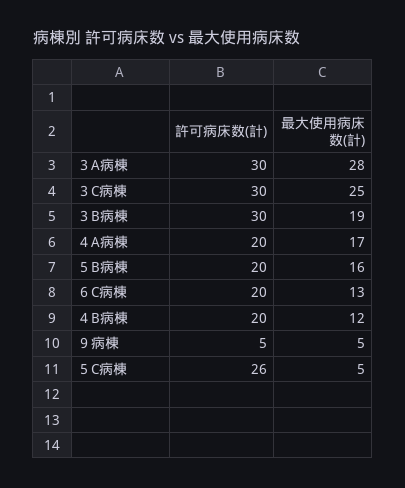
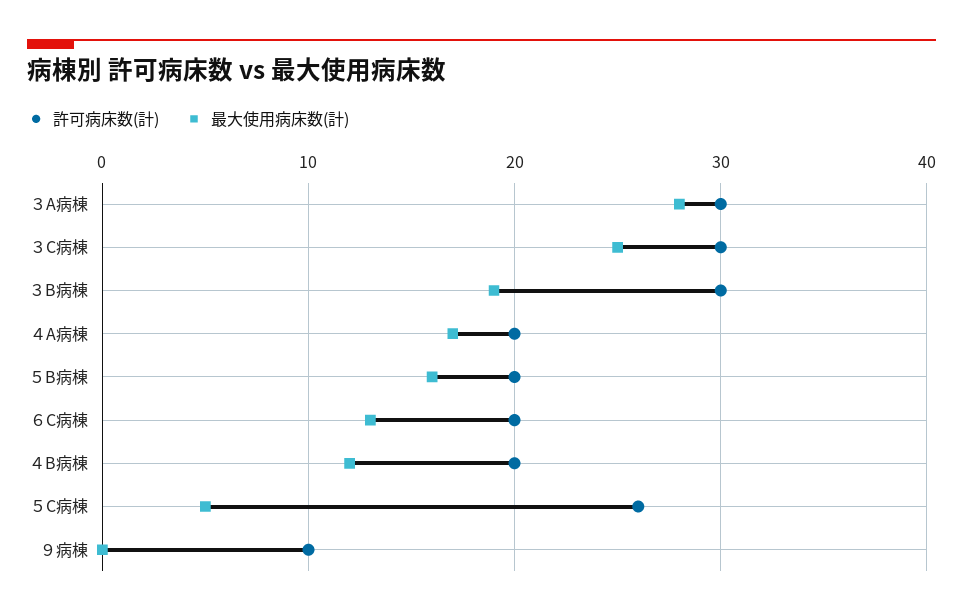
  {
    "許可病床数(計)": {
      "３A病棟": 30,
      "３C病棟": 30,
      "３B病棟": 30,
      "４A病棟": 20,
      "５B病棟": 20,
      "６C病棟": 20,
      "４B病棟": 20,
-     "９病棟": 5,
+     "９病棟": 10,
      "５C病棟": 26
    },
    "最大使用病床数(計)": {
      "３A病棟": 28,
      "３C病棟": 25,
      "３B病棟": 19,
      "４A病棟": 17,
      "５B病棟": 16,
      "６C病棟": 13,
      "４B病棟": 12,
-     "９病棟": 5,
+     "９病棟": 0,
      "５C病棟": 5
    }
  }

